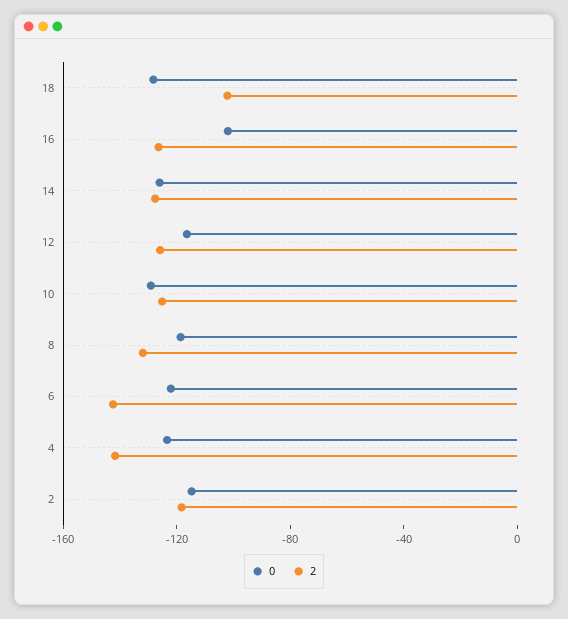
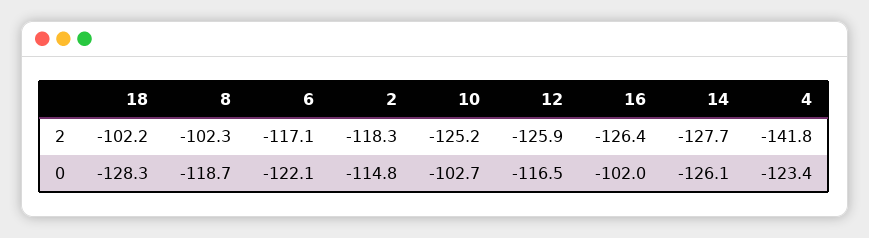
  {
    "0": {
      "18": -128.3,
      "16": -102,
      "14": -126.1,
      "12": -116.5,
-     "10": -130,
+     "10": -102.7,
      "8": -118.7,
      "6": -122.1,
      "4": -123.4,
      "2": -114.8
    },
    "2": {
      "18": -102.2,
      "16": -126.4,
      "14": -127.7,
      "12": -125.9,
      "10": -125.2,
-     "8": -130,
+     "8": -102.3,
-     "6": -140,
+     "6": -117.1,
      "4": -141.8,
      "2": -118.3
    }
  }

